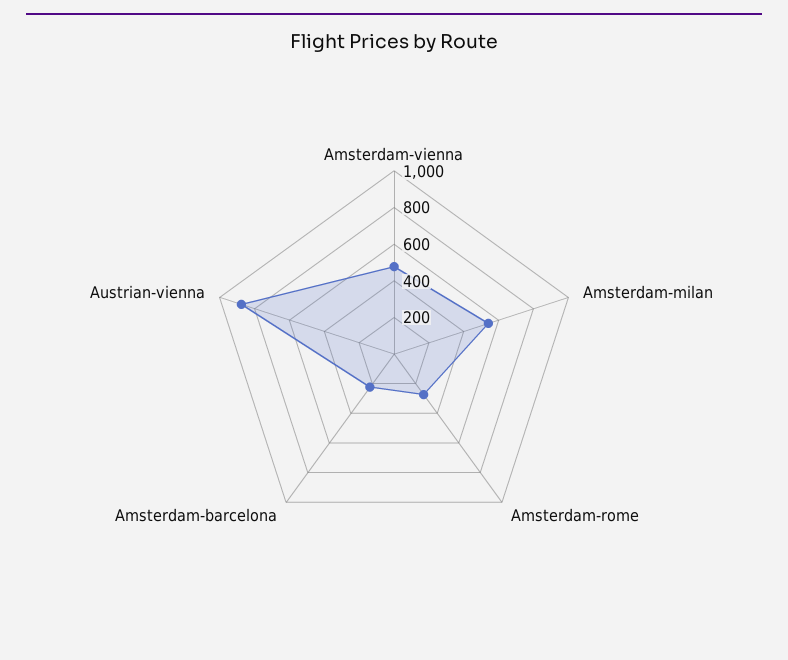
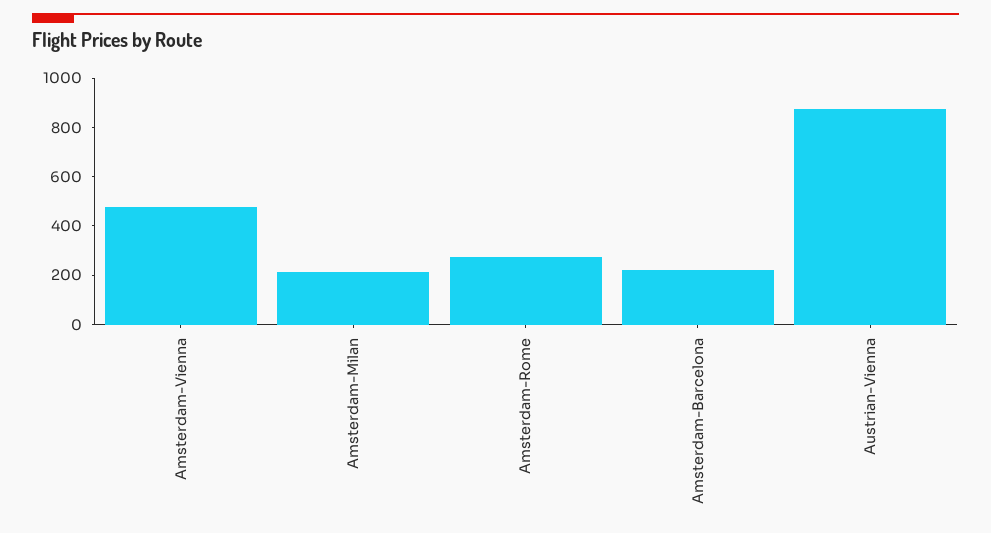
  {
    "Amsterdam-vienna": 500,
-   "Amsterdam-milan": 550,
+   "Amsterdam-milan": 200,
    "Amsterdam-rome": 250,
    "Amsterdam-barcelona": 200,
    "Austrian-vienna": 900
  }

